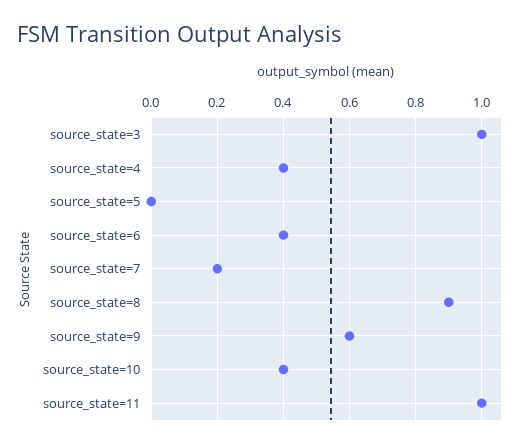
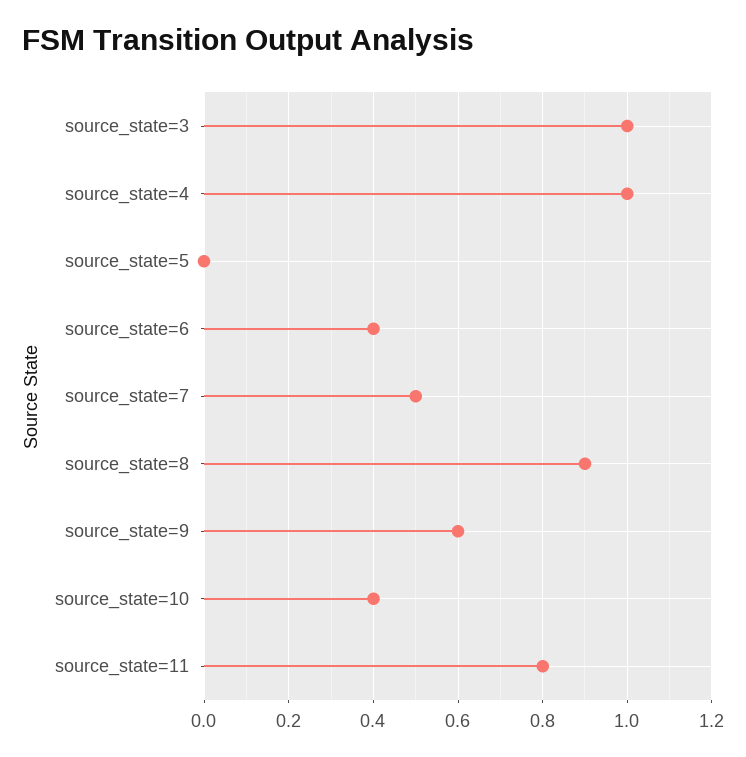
  {
    "source_state=3": 1,
-   "source_state=4": 0.4,
+   "source_state=4": 1,
    "source_state=5": 0,
    "source_state=6": 0.4,
-   "source_state=7": 0.2,
+   "source_state=7": 0.5,
    "source_state=8": 0.9,
    "source_state=9": 0.6,
    "source_state=10": 0.4,
-   "source_state=11": 1
+   "source_state=11": 0.8
  }

